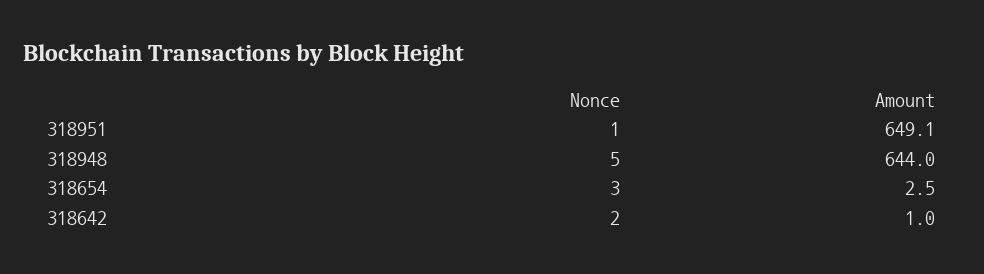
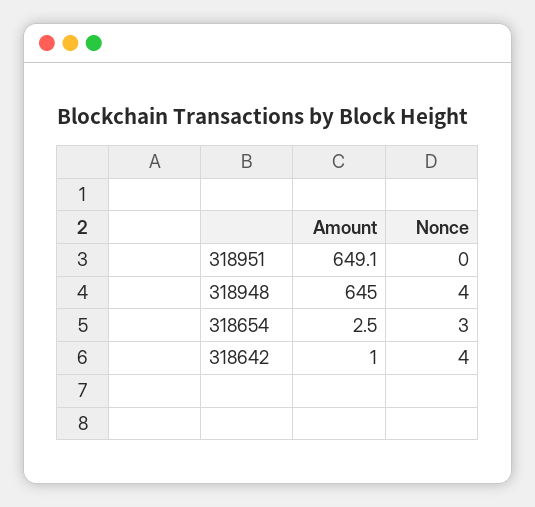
  {
    "Nonce": {
-     "318951": 1,
+     "318951": 0,
-     "318948": 5,
+     "318948": 4,
      "318654": 3,
-     "318642": 2
+     "318642": 4
    },
    "Amount": {
      "318951": 649.1,
-     "318948": 644,
+     "318948": 645,
      "318654": 2.5,
      "318642": 1
    }
  }

